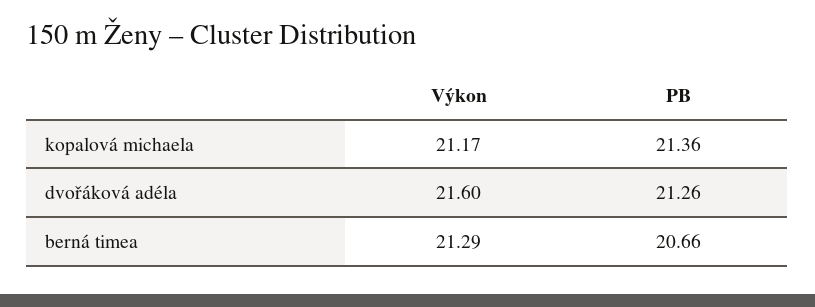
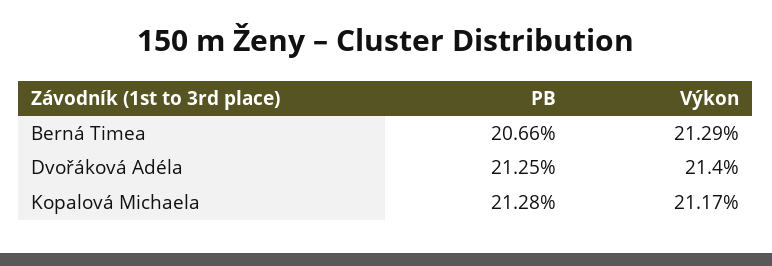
  {
    "Výkon": {
      "kopalová michaela": 21.17,
-     "dvořáková adéla": 21.6,
+     "dvořáková adéla": 21.4,
      "berná timea": 21.29
    },
    "PB": {
-     "kopalová michaela": 21.36,
+     "kopalová michaela": 21.28,
-     "dvořáková adéla": 21.26,
+     "dvořáková adéla": 21.25,
      "berná timea": 20.66
    }
  }

